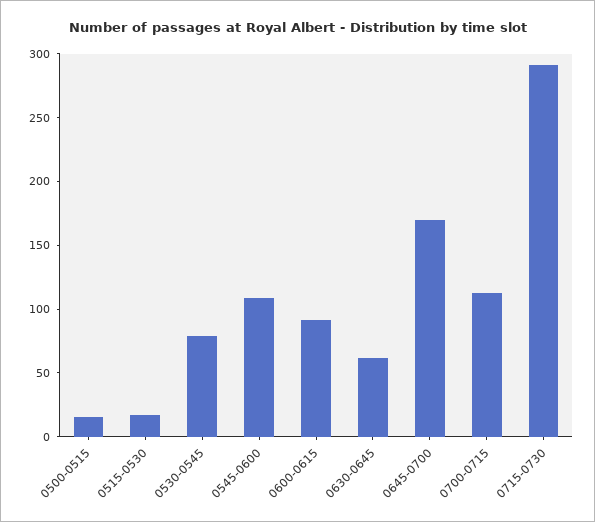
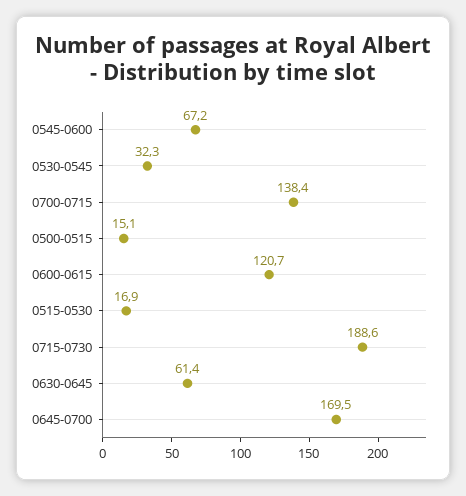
  {
    "0500-0515": 15.1,
    "0515-0530": 16.9,
-   "0530-0545": 80,
+   "0530-0545": 32.3,
-   "0545-0600": 110,
+   "0545-0600": 67.2,
-   "0600-0615": 90,
+   "0600-0615": 120.7,
    "0630-0645": 61.4,
    "0645-0700": 169.5,
-   "0700-0715": 110,
+   "0700-0715": 138.4,
-   "0715-0730": 290
+   "0715-0730": 188.6
  }

